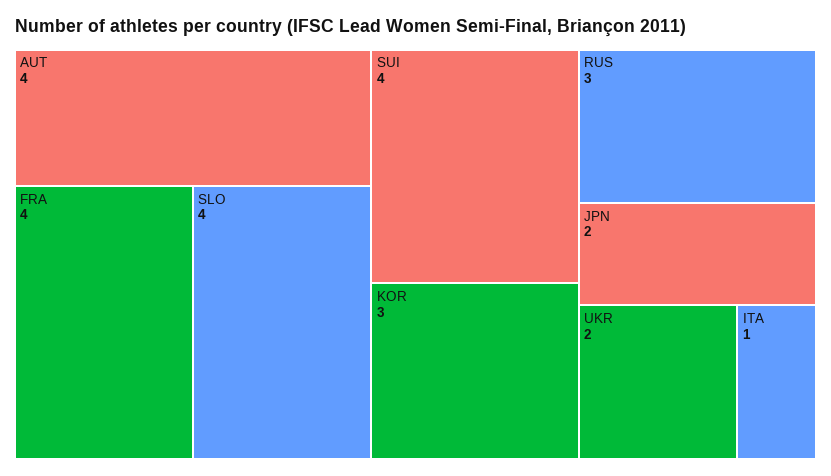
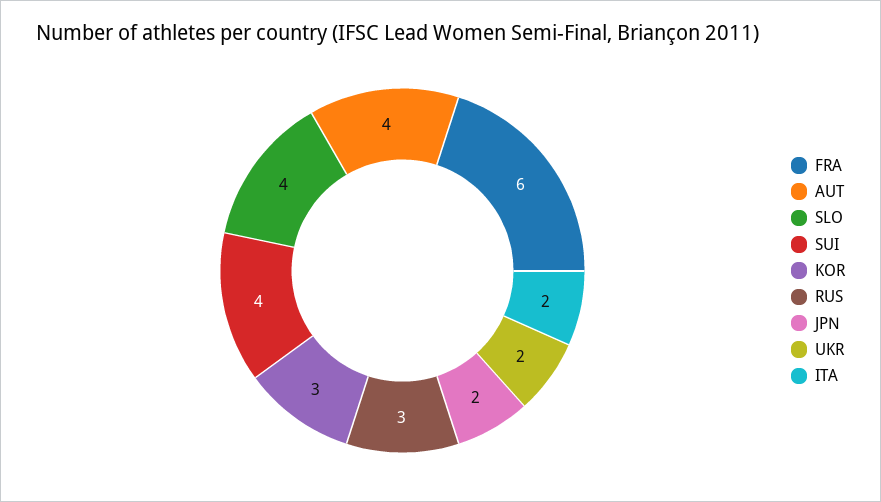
  {
    "AUT": 4,
-   "FRA": 4,
+   "FRA": 6,
    "SLO": 4,
    "SUI": 4,
    "KOR": 3,
    "RUS": 3,
    "JPN": 2,
    "UKR": 2,
-   "ITA": 1
+   "ITA": 2
  }

